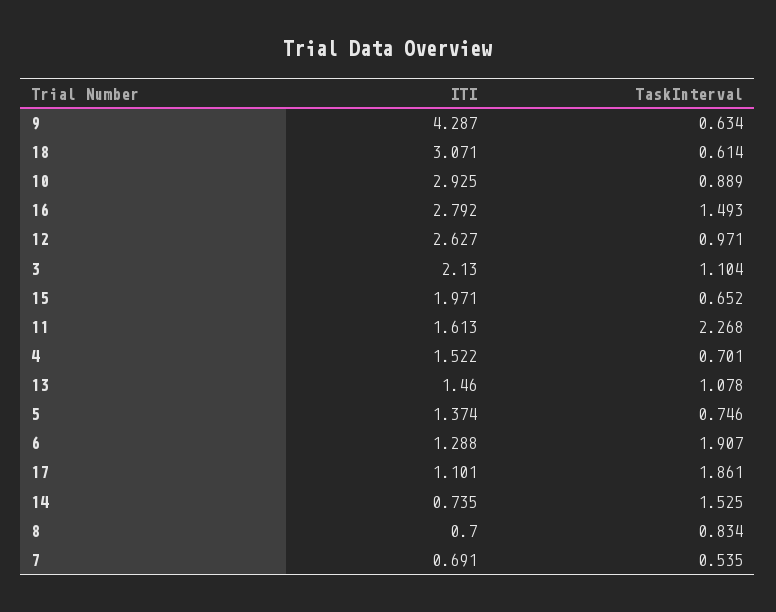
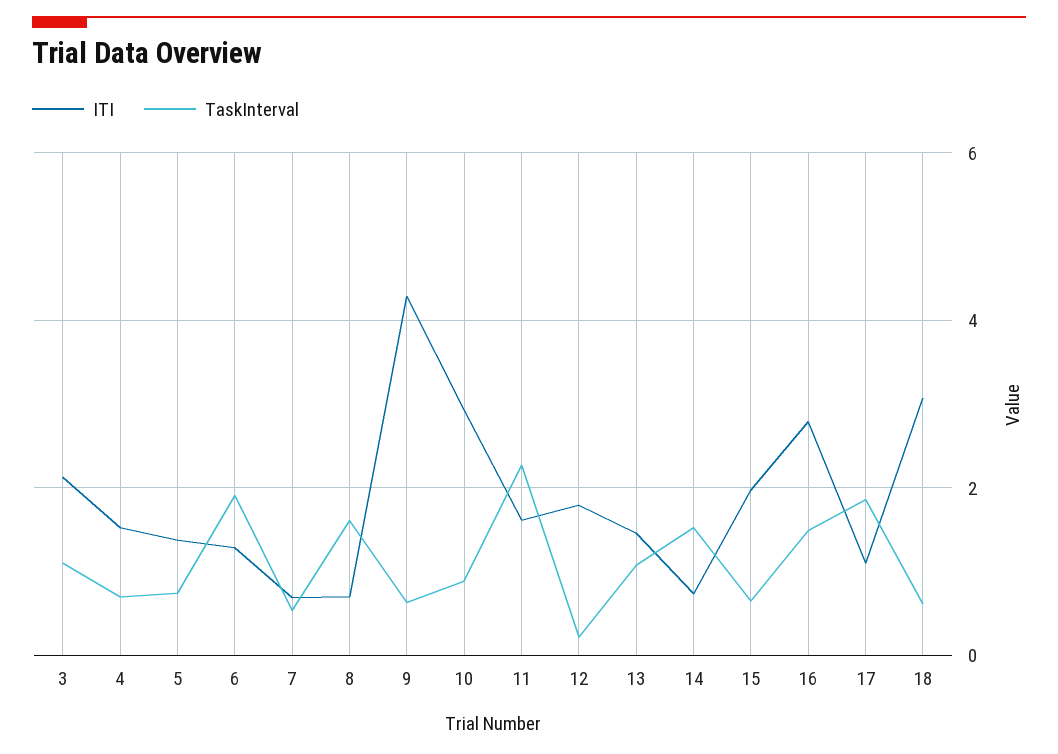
  {
    "ITI": {
      "9": 4.287,
      "18": 3.071,
      "10": 2.925,
      "16": 2.792,
-     "12": 2.627,
+     "12": 1.8,
      "3": 2.13,
      "15": 1.971,
      "11": 1.613,
      "4": 1.522,
      "13": 1.46,
      "5": 1.374,
      "6": 1.288,
      "17": 1.101,
      "14": 0.735,
      "8": 0.7,
      "7": 0.691
    },
    "TaskInterval": {
      "9": 0.634,
      "18": 0.614,
      "10": 0.889,
      "16": 1.493,
-     "12": 0.971,
+     "12": 0.2,
      "3": 1.104,
      "15": 0.652,
      "11": 2.268,
      "4": 0.701,
      "13": 1.078,
      "5": 0.746,
      "6": 1.907,
      "17": 1.861,
      "14": 1.525,
-     "8": 0.834,
+     "8": 1.6,
      "7": 0.535
    }
  }

